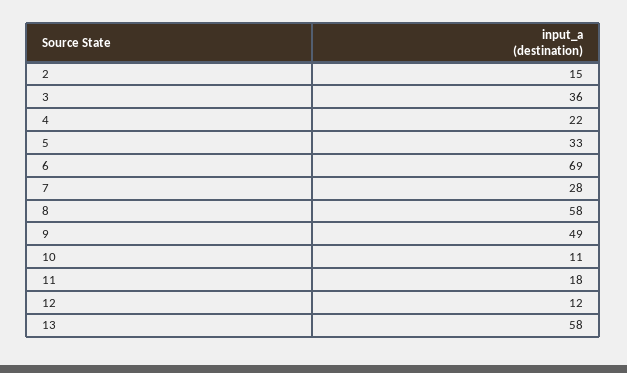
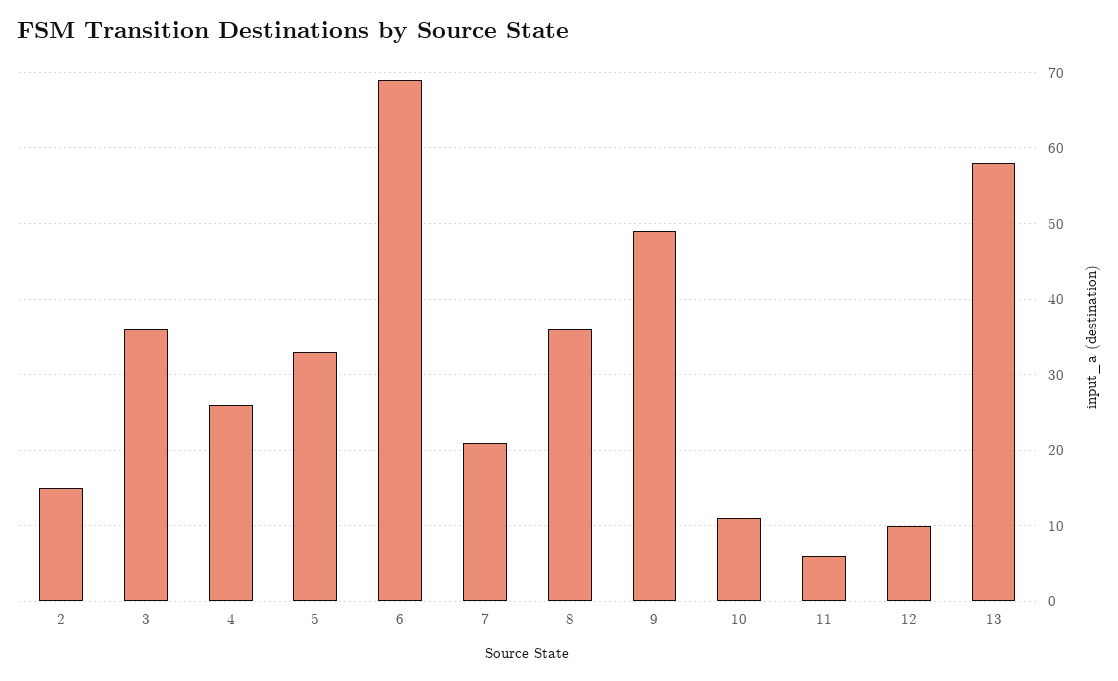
  {
    "2": 15,
    "3": 36,
-   "4": 22,
+   "4": 26,
    "5": 33,
    "6": 69,
-   "7": 28,
+   "7": 21,
-   "8": 58,
+   "8": 36,
    "9": 49,
    "10": 11,
-   "11": 18,
+   "11": 6,
-   "12": 12,
+   "12": 10,
    "13": 58
  }

